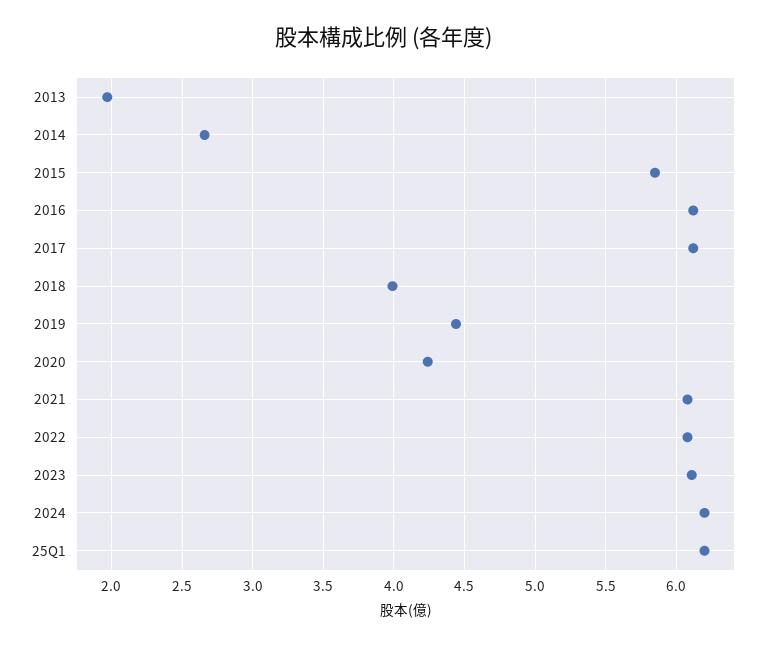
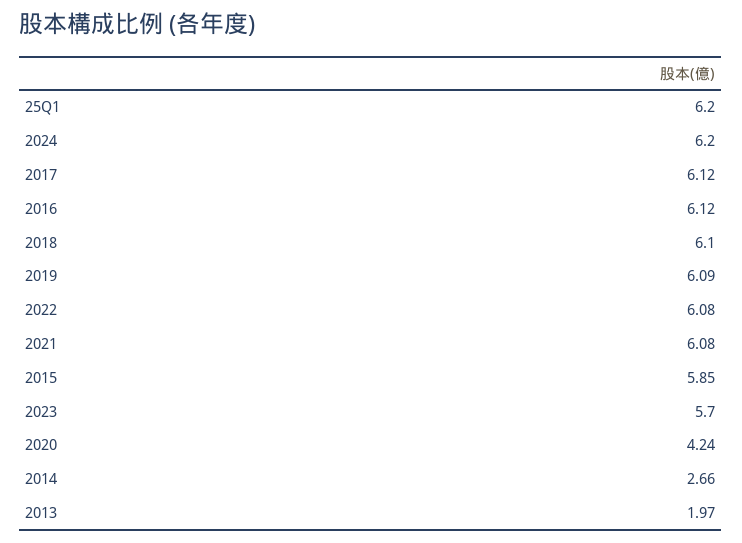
  {
    "2013": 1.97,
    "2014": 2.66,
    "2015": 5.85,
    "2016": 6.12,
    "2017": 6.12,
-   "2018": 4,
+   "2018": 6.1,
-   "2019": 4.45,
+   "2019": 6.09,
    "2020": 4.24,
    "2021": 6.08,
    "2022": 6.08,
-   "2023": 6.1,
+   "2023": 5.7,
    "2024": 6.2,
    "25Q1": 6.2
  }

